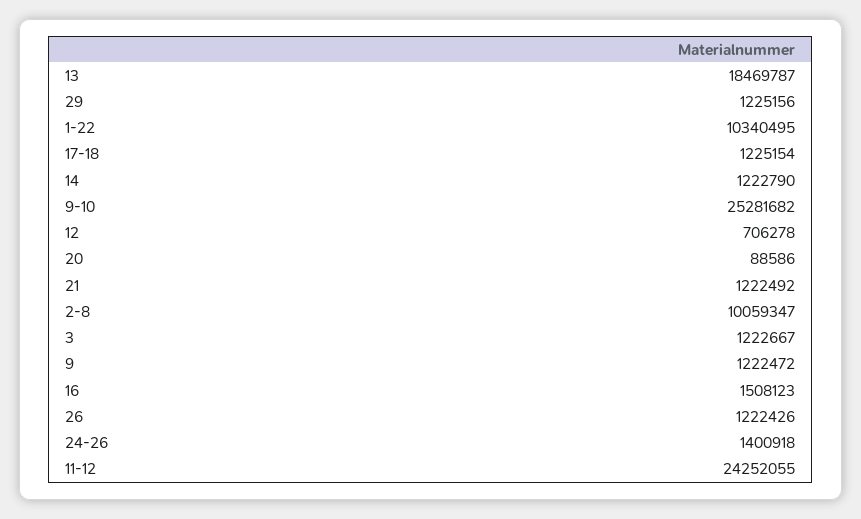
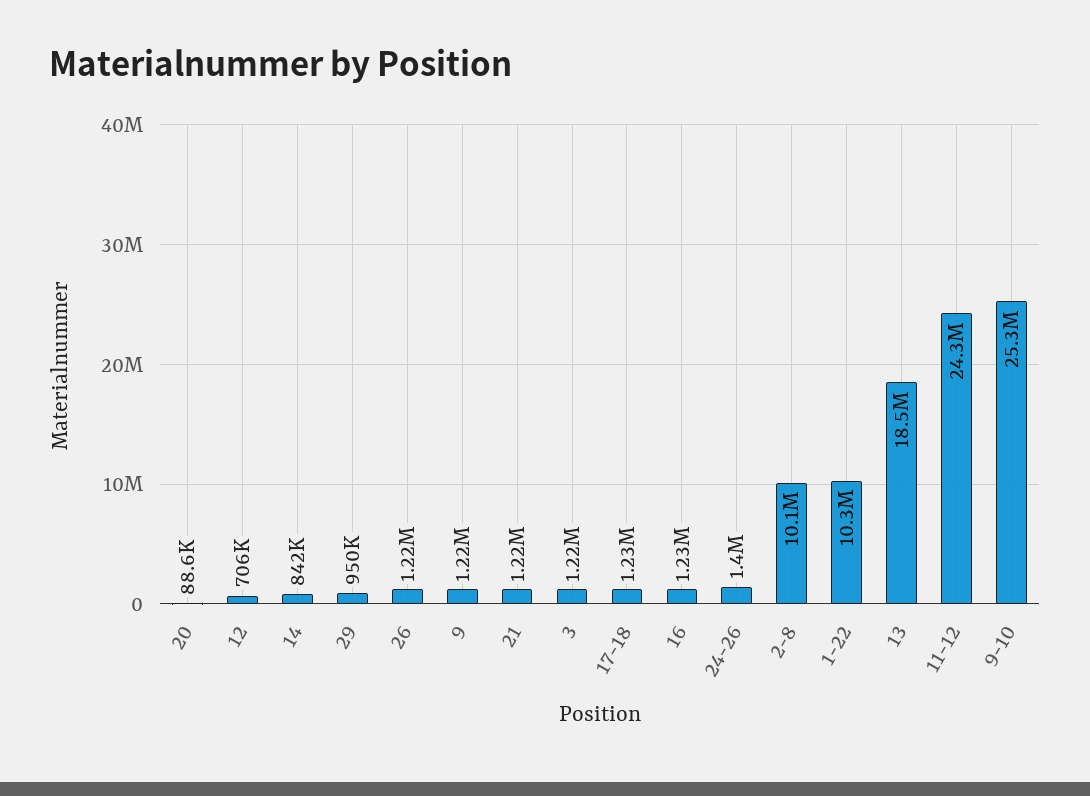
  {
    "13": 18469787,
-   "29": 1225156,
+   "29": 950000,
    "1-22": 10340495,
    "17-18": 1225154,
-   "14": 1222790,
+   "14": 842000,
    "9-10": 25281682,
    "12": 706278,
    "20": 88586,
    "21": 1222492,
    "2-8": 10059347,
    "3": 1222667,
    "9": 1222472,
-   "16": 1508123,
+   "16": 1230000,
    "26": 1222426,
    "24-26": 1400918,
    "11-12": 24252055
  }

